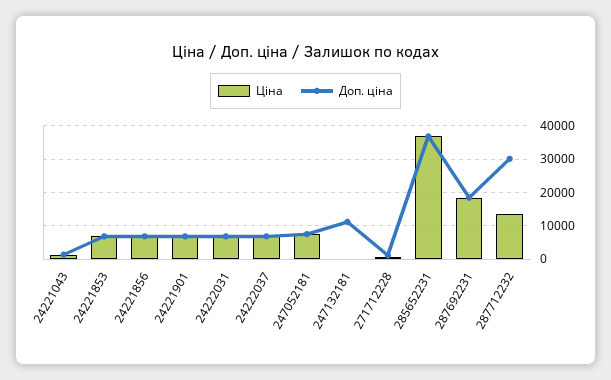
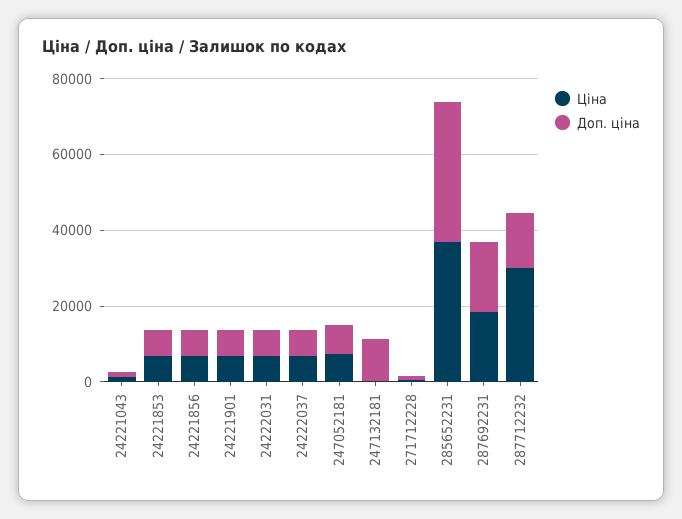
  {
    "Ціна": {
      "24221043": 2000,
      "24221853": 6000,
      "24221856": 6000,
      "24221901": 6000,
      "24222031": 6000,
      "24222037": 6000,
      "247052181": 8000,
      "247132181": 0,
      "271712228": 0,
      "285652231": 36000,
      "287692231": 18000,
-     "287712232": 14000
+     "287712232": 30000
    },
    "Доп. ціна": {
      "24221043": 2000,
      "24221853": 6000,
      "24221856": 6000,
      "24221901": 6000,
      "24222031": 6000,
      "24222037": 6000,
      "247052181": 8000,
      "247132181": 12000,
      "271712228": 2000,
      "285652231": 36000,
      "287692231": 18000,
-     "287712232": 30000
+     "287712232": 15000
    }
  }

